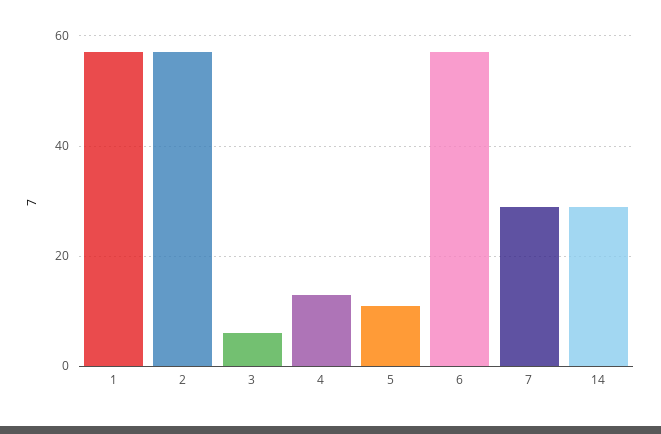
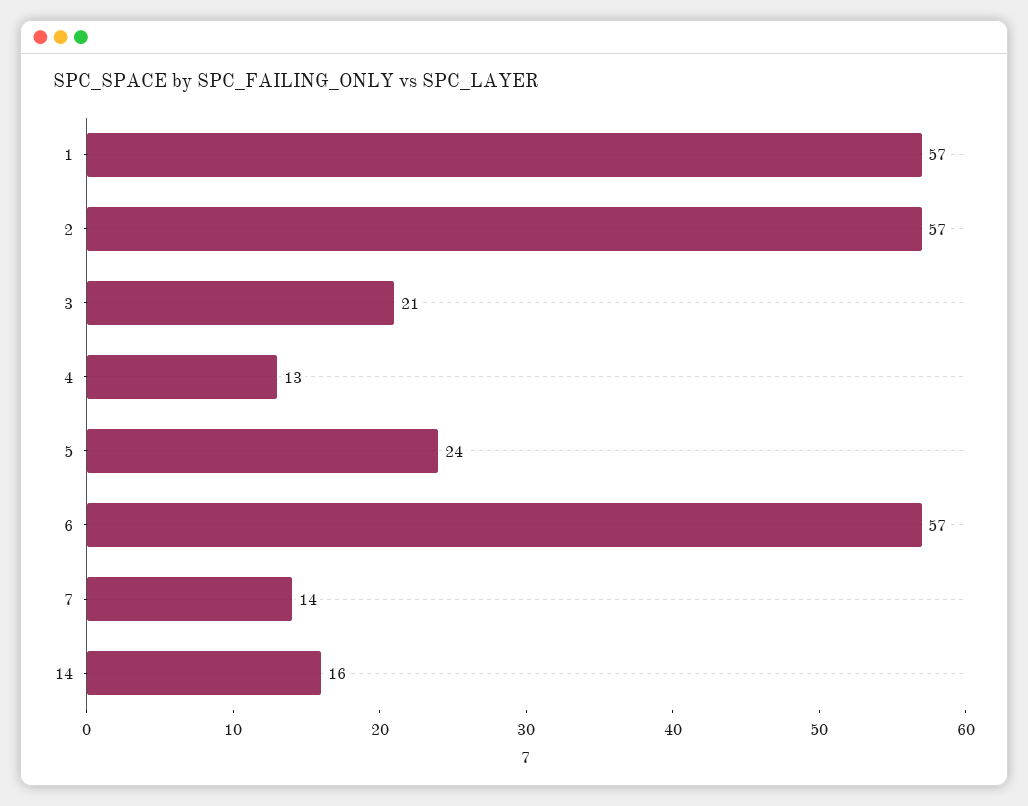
  {
    "1": 57,
    "2": 57,
-   "3": 5,
+   "3": 21,
    "4": 13,
-   "5": 10,
+   "5": 24,
    "6": 57,
-   "7": 30,
+   "7": 14,
-   "14": 30
+   "14": 16
  }

